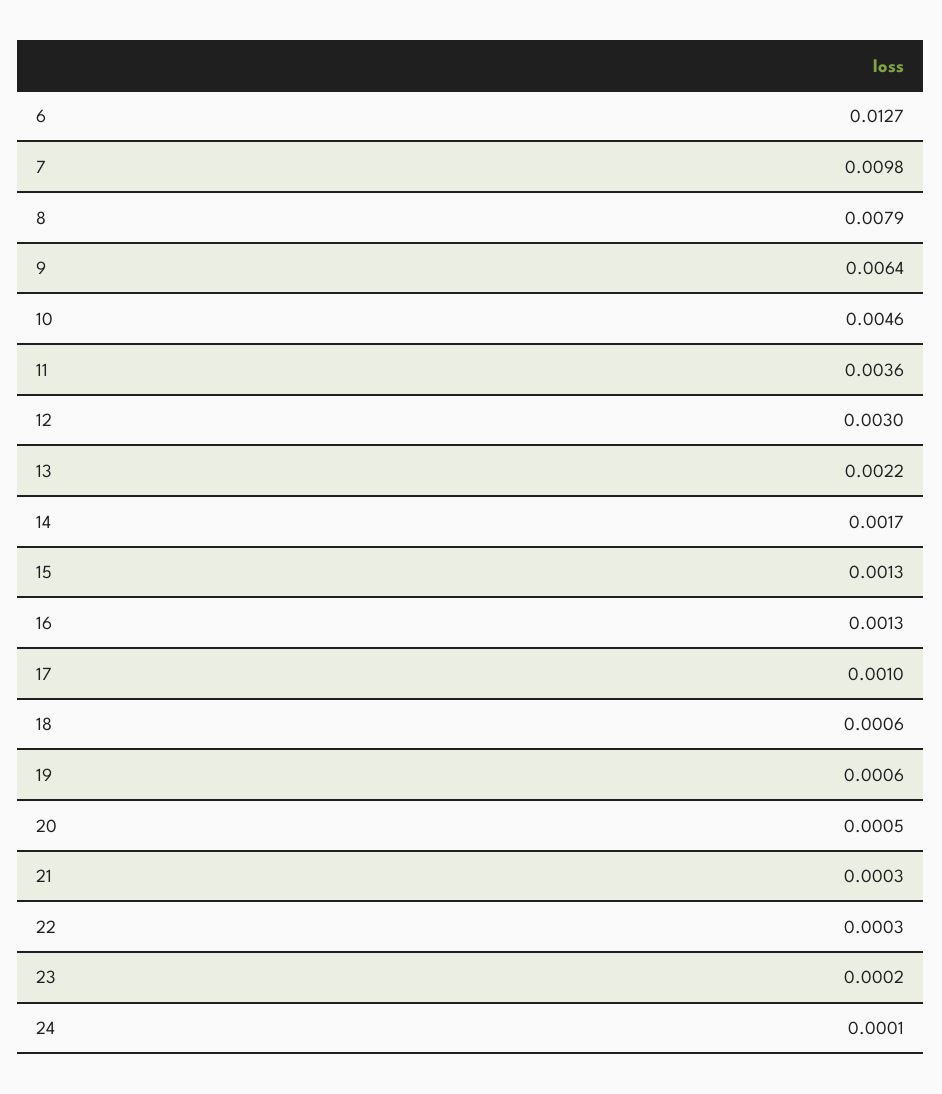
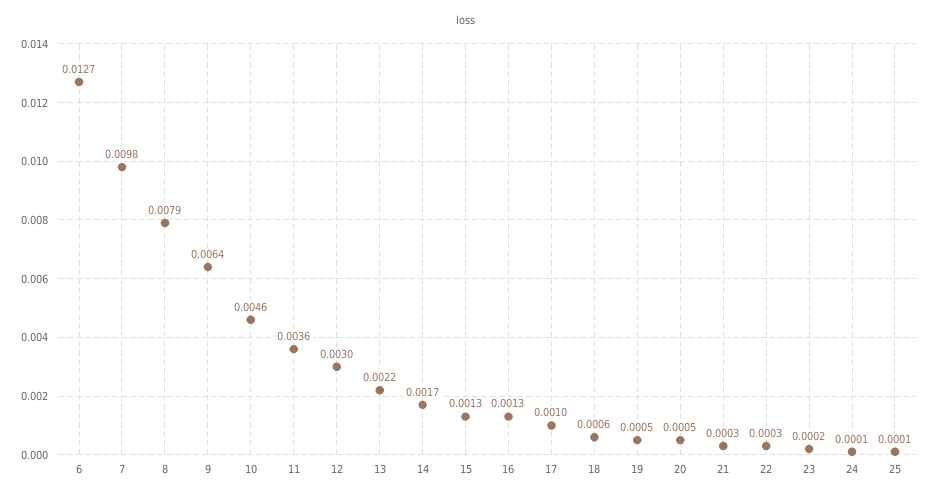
  {
    "6": 0.0127,
    "7": 0.0098,
    "8": 0.0079,
    "9": 0.0064,
    "10": 0.0046,
    "11": 0.0036,
    "12": 0.003,
    "13": 0.0022,
    "14": 0.0017,
    "15": 0.0013,
    "16": 0.0013,
    "17": 0.001,
    "18": 0.0006,
-   "19": 0.0006,
+   "19": 0.0005,
    "20": 0.0005,
    "21": 0.0003,
    "22": 0.0003,
    "23": 0.0002,
-   "24": 0.0001
+   "24": 0.0001,
+   "25": 0.0001
  }

